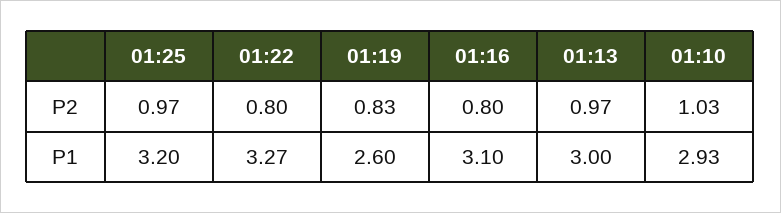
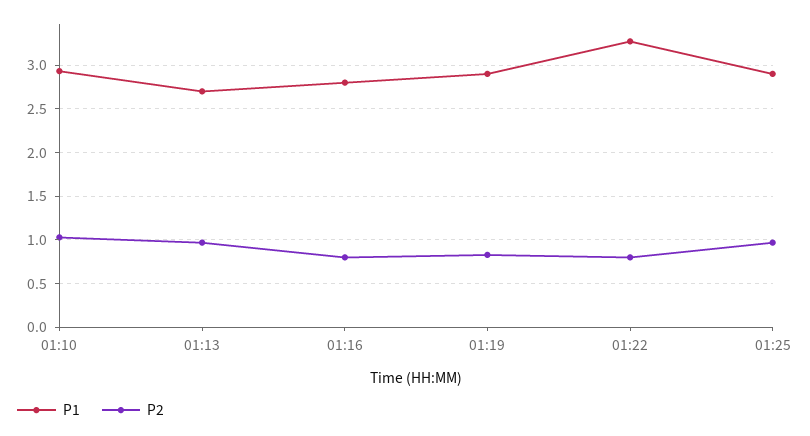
  {
    "P2": {
      "01:25": 0.97,
      "01:22": 0.8,
      "01:19": 0.83,
      "01:16": 0.8,
      "01:13": 0.97,
      "01:10": 1.03
    },
    "P1": {
-     "01:25": 3.2,
+     "01:25": 2.9,
      "01:22": 3.27,
-     "01:19": 2.6,
+     "01:19": 2.9,
-     "01:16": 3.1,
+     "01:16": 2.8,
-     "01:13": 3,
+     "01:13": 2.7,
      "01:10": 2.93
    }
  }

